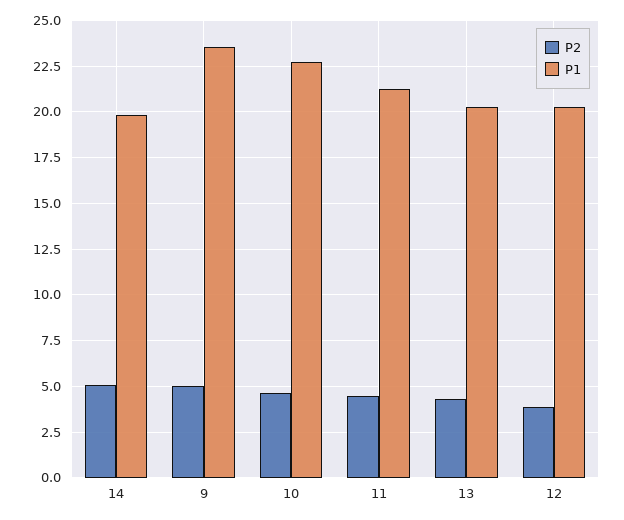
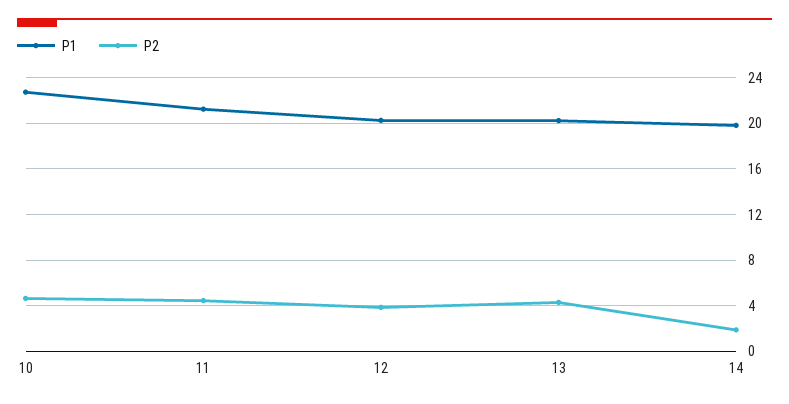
  {
    "P2": {
-     "14": 5,
+     "14": 2,
-     "9": 5,
      "10": 4.5,
      "11": 4.5,
      "13": 4.5,
      "12": 4
    },
    "P1": {
      "14": 20,
-     "9": 23.5,
      "10": 23,
      "11": 21.5,
      "13": 20.5,
      "12": 20.5
    }
  }

